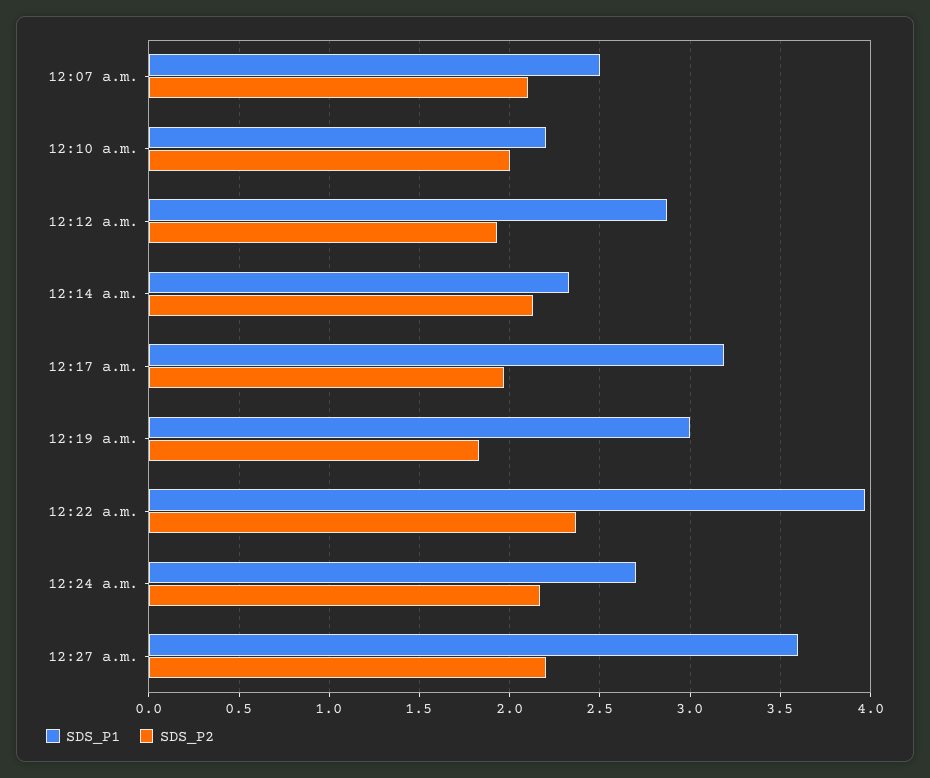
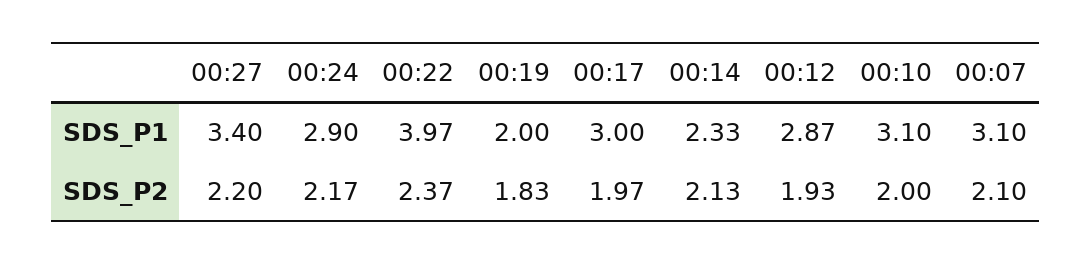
  {
    "SDS_P1": {
-     "12:07 a.m.": 2.5,
+     "12:07 a.m.": 3.1,
-     "12:10 a.m.": 2.2,
+     "12:10 a.m.": 3.1,
      "12:12 a.m.": 2.87,
      "12:14 a.m.": 2.33,
-     "12:17 a.m.": 3.2,
+     "12:17 a.m.": 3,
-     "12:19 a.m.": 3,
+     "12:19 a.m.": 2,
      "12:22 a.m.": 3.97,
-     "12:24 a.m.": 2.7,
+     "12:24 a.m.": 2.9,
-     "12:27 a.m.": 3.6
+     "12:27 a.m.": 3.4
    },
    "SDS_P2": {
      "12:07 a.m.": 2.1,
      "12:10 a.m.": 2,
      "12:12 a.m.": 1.93,
      "12:14 a.m.": 2.13,
      "12:17 a.m.": 1.97,
      "12:19 a.m.": 1.83,
      "12:22 a.m.": 2.37,
      "12:24 a.m.": 2.17,
      "12:27 a.m.": 2.2
    }
  }

